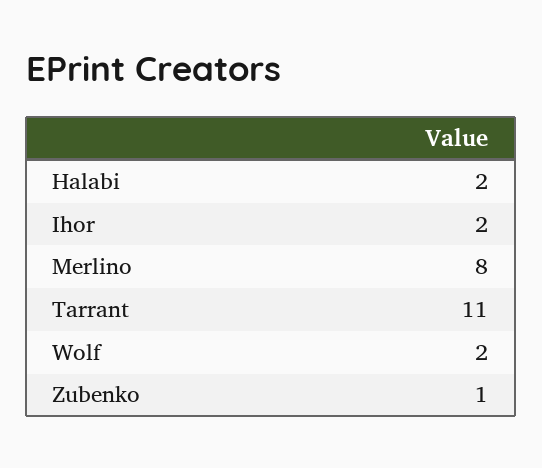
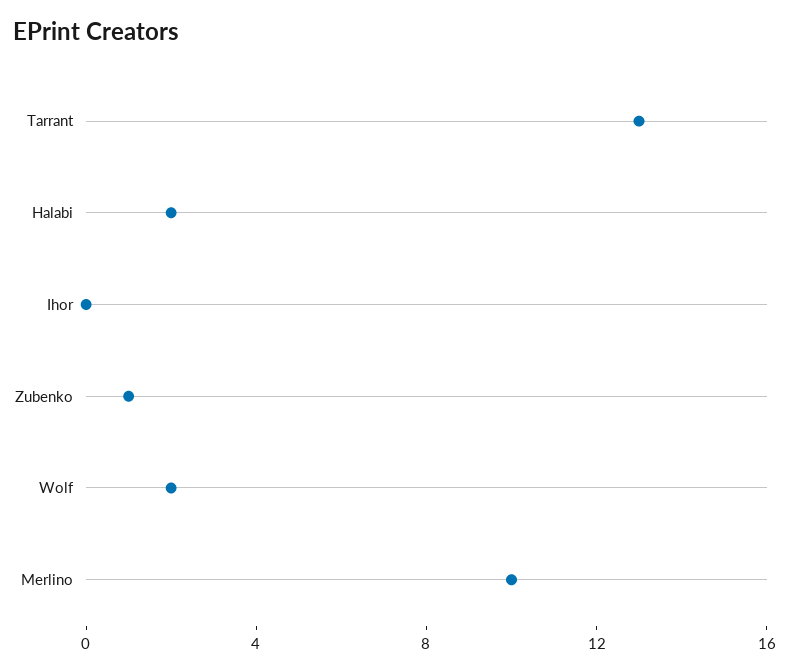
  {
    "Halabi": 2,
-   "Ihor": 2,
+   "Ihor": 0,
-   "Merlino": 8,
+   "Merlino": 10,
-   "Tarrant": 11,
+   "Tarrant": 13,
    "Wolf": 2,
    "Zubenko": 1
  }

